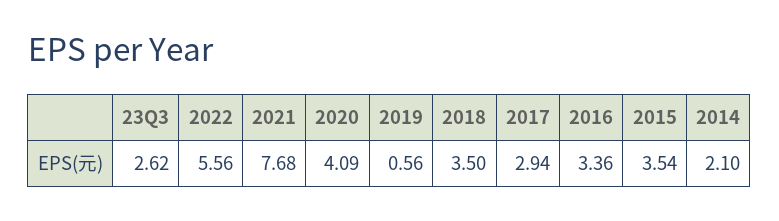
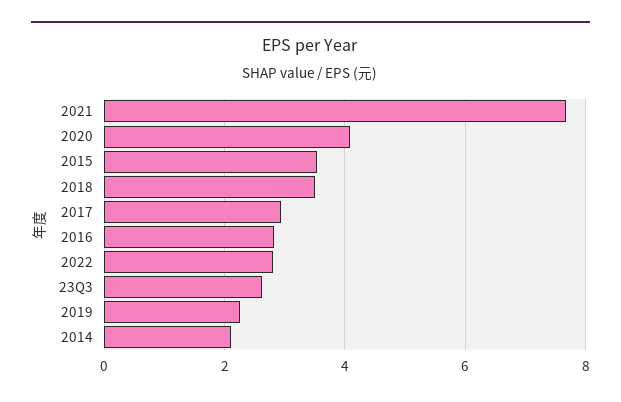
  {
    "23Q3": 2.62,
-   "2022": 5.56,
+   "2022": 2.8,
    "2021": 7.68,
    "2020": 4.09,
-   "2019": 0.56,
+   "2019": 2.2,
    "2018": 3.5,
    "2017": 2.94,
-   "2016": 3.36,
+   "2016": 2.8,
    "2015": 3.54,
    "2014": 2.1
  }

